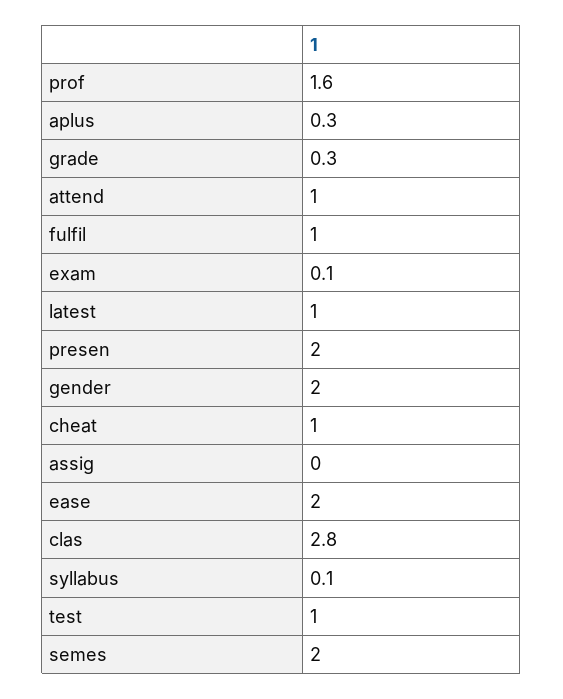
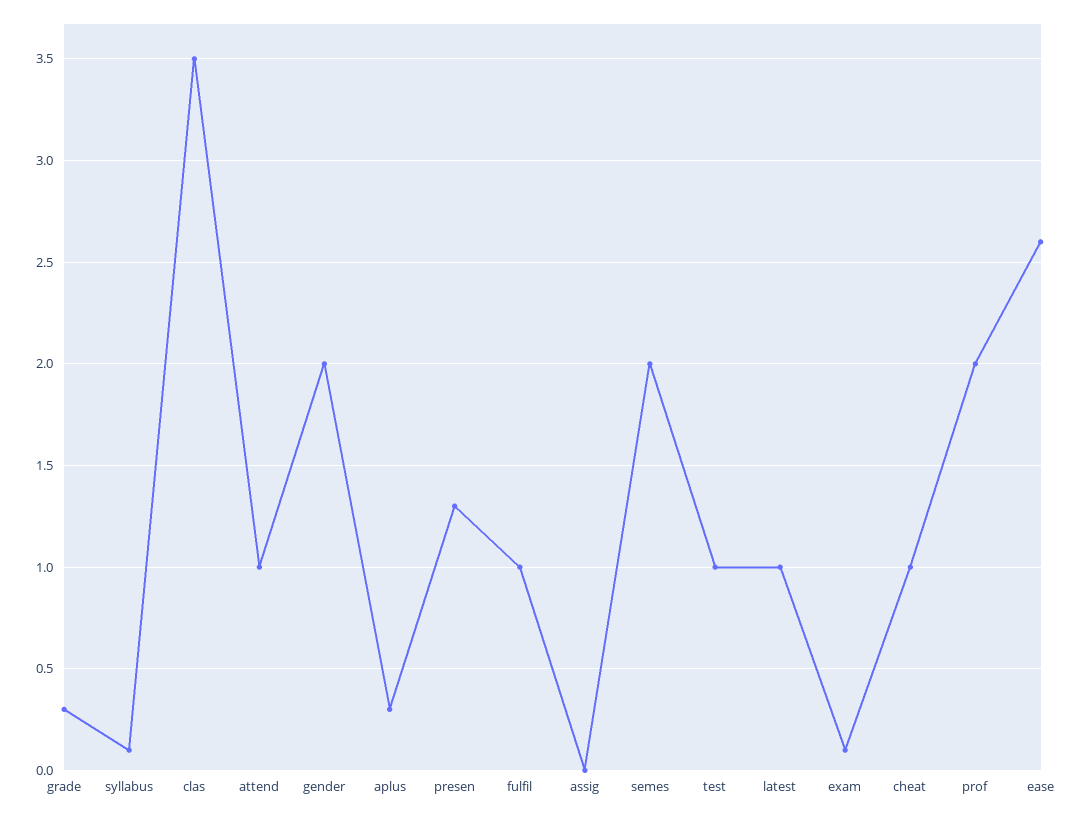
  {
-   "prof": 1.6,
+   "prof": 2,
    "aplus": 0.3,
    "grade": 0.3,
    "attend": 1,
    "fulfil": 1,
    "exam": 0.1,
    "latest": 1,
-   "presen": 2,
+   "presen": 1.3,
    "gender": 2,
    "cheat": 1,
    "assig": 0,
-   "ease": 2,
+   "ease": 2.6,
-   "clas": 2.8,
+   "clas": 3.5,
    "syllabus": 0.1,
    "test": 1,
    "semes": 2
  }

